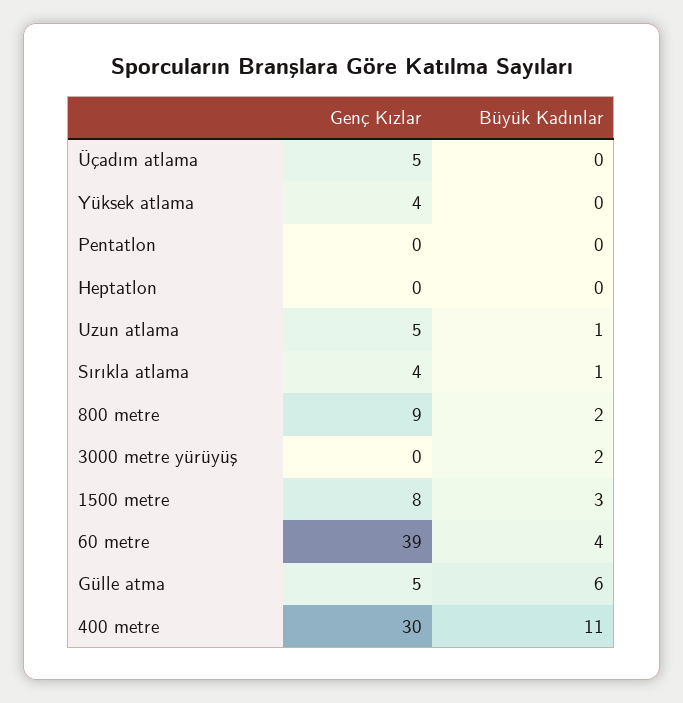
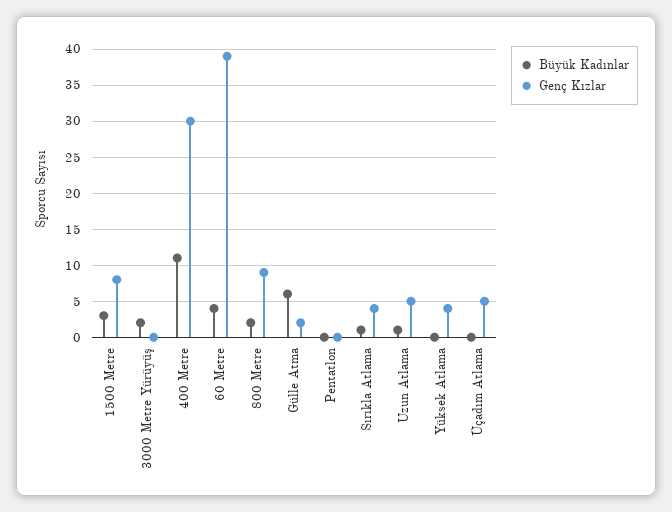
  {
    "Genç Kızlar": {
      "Üçadım atlama": 5,
      "Yüksek atlama": 4,
      "Pentatlon": 0,
-     "Heptatlon": 0,
      "Uzun atlama": 5,
      "Sırıkla atlama": 4,
      "800 metre": 9,
      "3000 metre yürüyüş": 0,
      "1500 metre": 8,
      "60 metre": 39,
-     "Gülle atma": 5,
+     "Gülle atma": 2,
      "400 metre": 30
    },
    "Büyük Kadınlar": {
      "Üçadım atlama": 0,
      "Yüksek atlama": 0,
      "Pentatlon": 0,
-     "Heptatlon": 0,
      "Uzun atlama": 1,
      "Sırıkla atlama": 1,
      "800 metre": 2,
      "3000 metre yürüyüş": 2,
      "1500 metre": 3,
      "60 metre": 4,
      "Gülle atma": 6,
      "400 metre": 11
    }
  }

